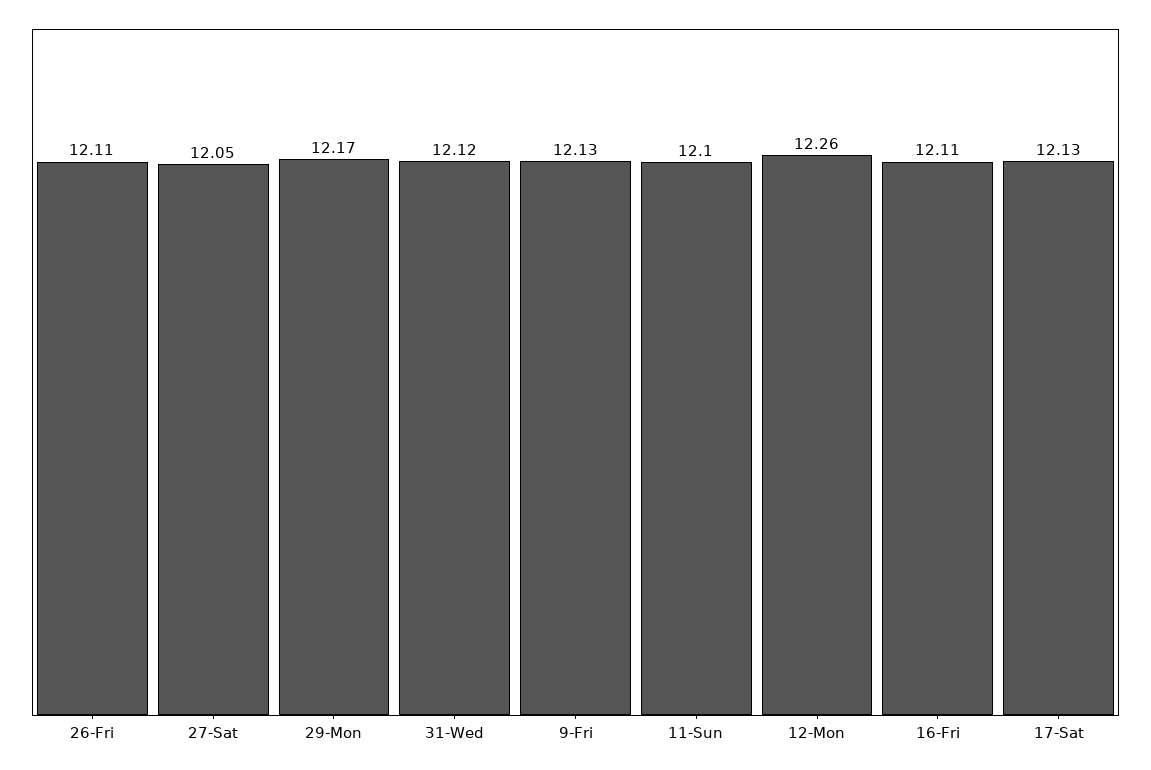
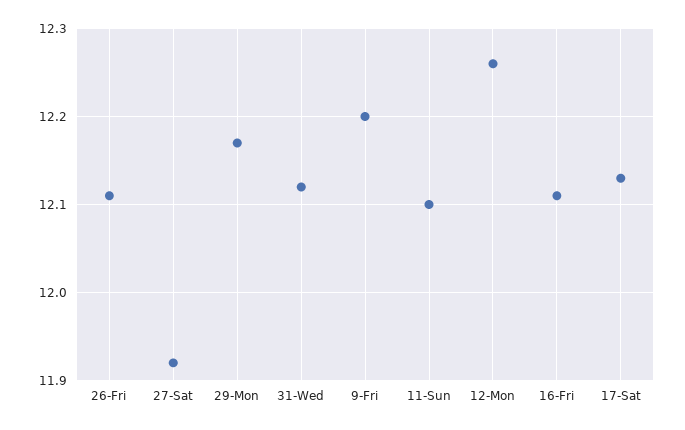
  {
    "26-Fri": 12.11,
-   "27-Sat": 12.05,
+   "27-Sat": 11.92,
    "29-Mon": 12.17,
    "31-Wed": 12.12,
-   "9-Fri": 12.13,
+   "9-Fri": 12.2,
    "11-Sun": 12.1,
    "12-Mon": 12.26,
    "16-Fri": 12.11,
    "17-Sat": 12.13
  }

